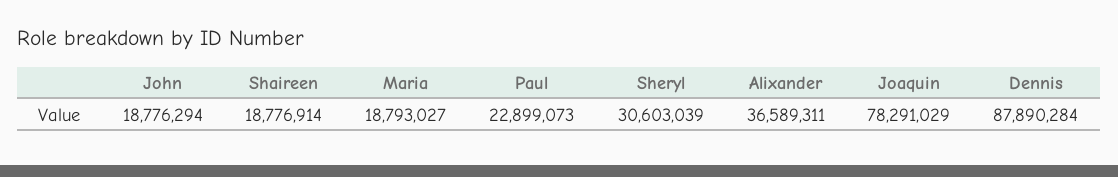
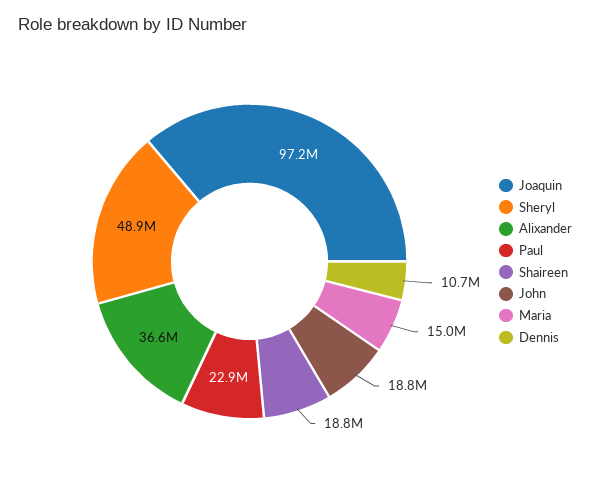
  {
    "John": 18776294,
    "Shaireen": 18776914,
-   "Maria": 18793027,
+   "Maria": 15000000,
    "Paul": 22899073,
-   "Sheryl": 30603039,
+   "Sheryl": 48900000,
    "Alixander": 36589311,
-   "Joaquin": 78291029,
+   "Joaquin": 97200000,
-   "Dennis": 87890284
+   "Dennis": 10700000
  }

